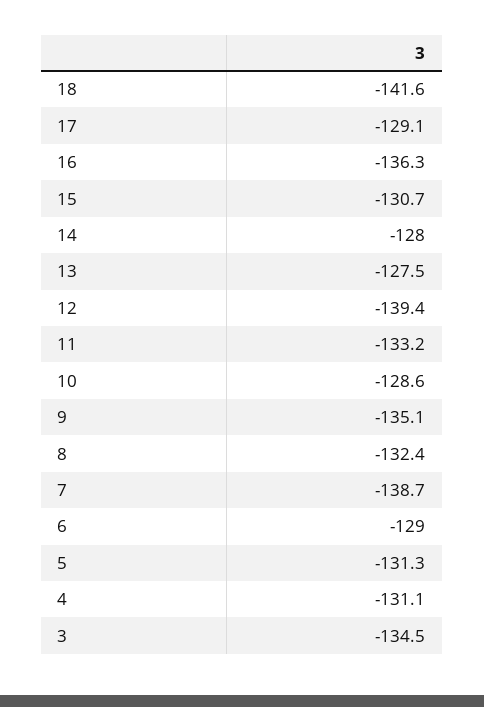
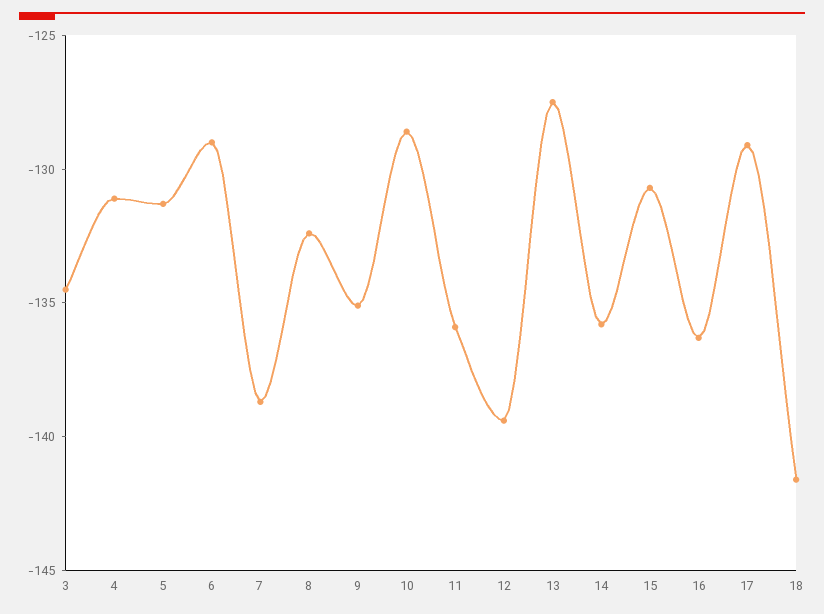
  {
    "18": -141.6,
    "17": -129.1,
    "16": -136.3,
    "15": -130.7,
-   "14": -128,
+   "14": -136,
    "13": -127.5,
    "12": -139.4,
-   "11": -133.2,
+   "11": -136,
    "10": -128.6,
    "9": -135.1,
    "8": -132.4,
    "7": -138.7,
    "6": -129,
    "5": -131.3,
    "4": -131.1,
    "3": -134.5
  }

